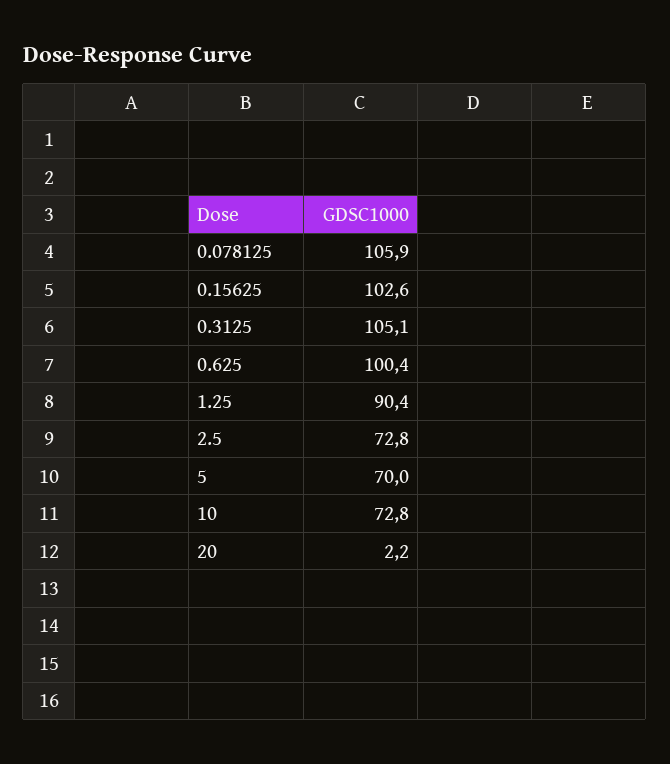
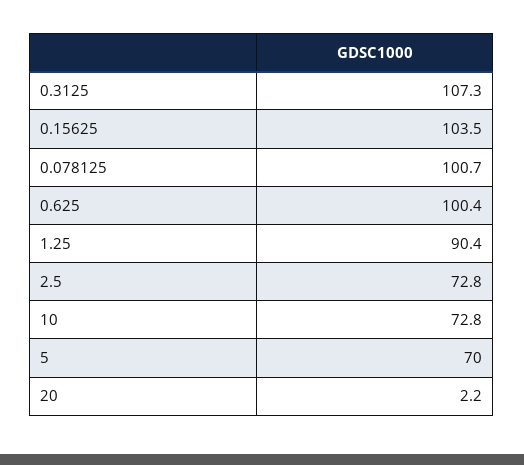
  {
-   "0.078125": 105.9,
+   "0.078125": 100.7,
-   "0.15625": 102.6,
+   "0.15625": 103.5,
-   "0.3125": 105.1,
+   "0.3125": 107.3,
    "0.625": 100.4,
    "1.25": 90.4,
    "2.5": 72.8,
    "5": 70,
    "10": 72.8,
    "20": 2.2
  }

